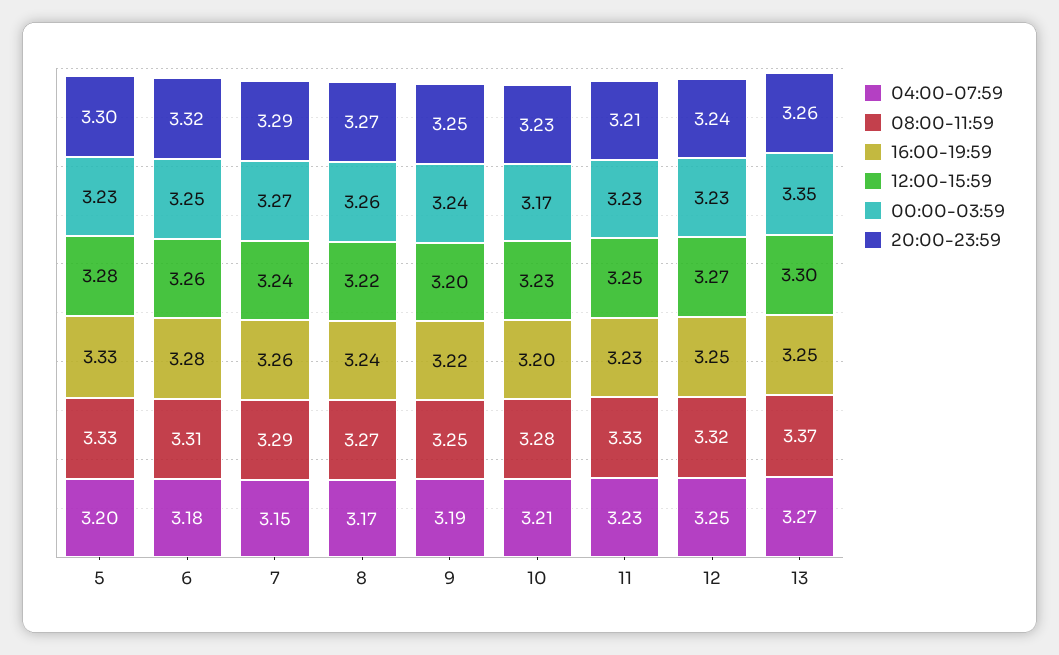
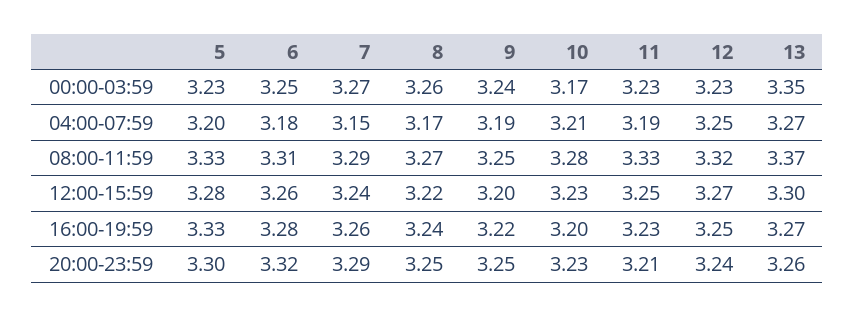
  {
    "04:00-07:59": {
      "5": 3.2,
      "6": 3.18,
      "7": 3.15,
      "8": 3.17,
      "9": 3.19,
      "10": 3.21,
-     "11": 3.23,
+     "11": 3.19,
      "12": 3.25,
      "13": 3.27
    },
    "08:00-11:59": {
      "5": 3.33,
      "6": 3.31,
      "7": 3.29,
      "8": 3.27,
      "9": 3.25,
      "10": 3.28,
      "11": 3.33,
      "12": 3.32,
      "13": 3.37
    },
    "16:00-19:59": {
      "5": 3.33,
      "6": 3.28,
      "7": 3.26,
      "8": 3.24,
      "9": 3.22,
      "10": 3.2,
      "11": 3.23,
      "12": 3.25,
-     "13": 3.25
+     "13": 3.27
    },
    "12:00-15:59": {
      "5": 3.28,
      "6": 3.26,
      "7": 3.24,
      "8": 3.22,
      "9": 3.2,
      "10": 3.23,
      "11": 3.25,
      "12": 3.27,
      "13": 3.3
    },
    "00:00-03:59": {
      "5": 3.23,
      "6": 3.25,
      "7": 3.27,
      "8": 3.26,
      "9": 3.24,
      "10": 3.17,
      "11": 3.23,
      "12": 3.23,
      "13": 3.35
    },
    "20:00-23:59": {
      "5": 3.3,
      "6": 3.32,
      "7": 3.29,
-     "8": 3.27,
+     "8": 3.25,
      "9": 3.25,
      "10": 3.23,
      "11": 3.21,
      "12": 3.24,
      "13": 3.26
    }
  }

